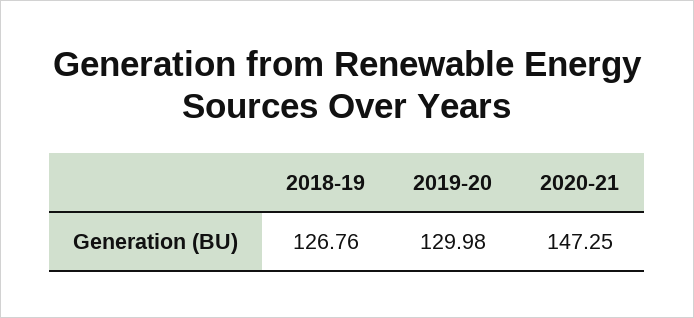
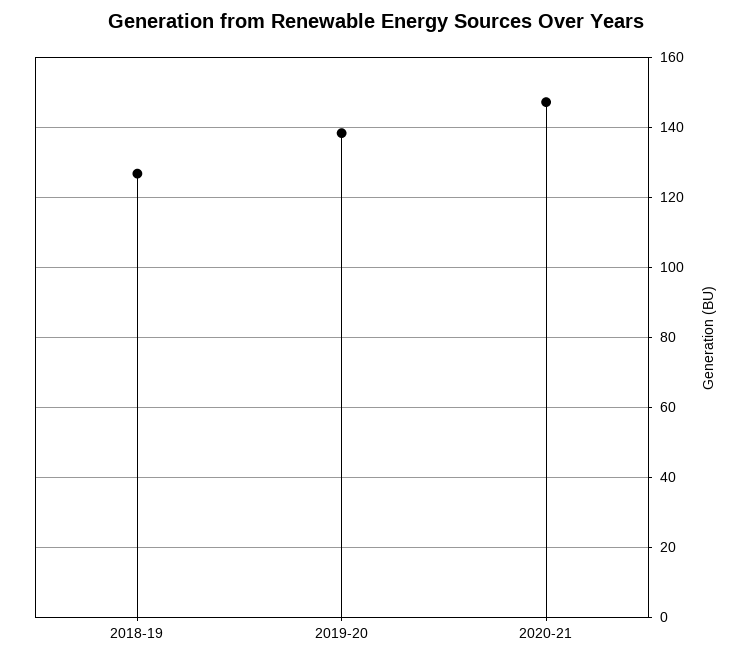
  {
    "2018-19": 126.76,
-   "2019-20": 129.98,
+   "2019-20": 138,
    "2020-21": 147.25
  }

